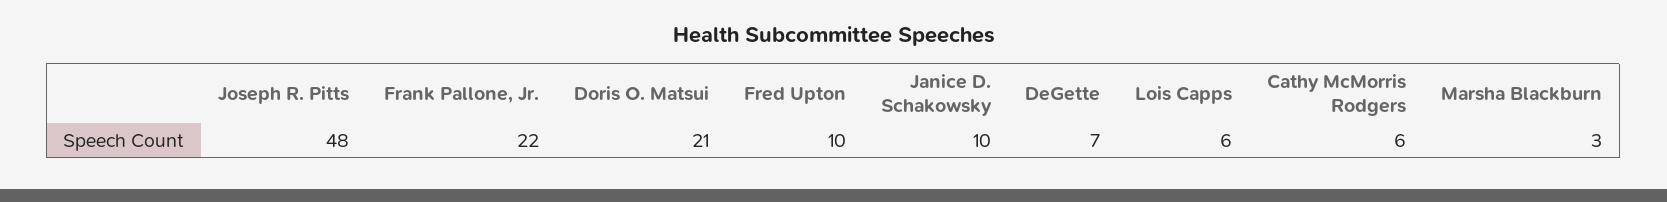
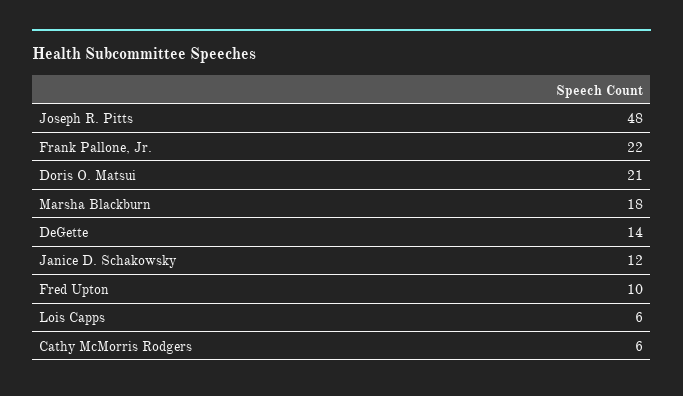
  {
    "Joseph R. Pitts": 48,
    "Frank Pallone, Jr.": 22,
    "Doris O. Matsui": 21,
    "Fred Upton": 10,
-   "Janice D. Schakowsky": 10,
+   "Janice D. Schakowsky": 12,
-   "DeGette": 7,
+   "DeGette": 14,
    "Lois Capps": 6,
    "Cathy McMorris Rodgers": 6,
-   "Marsha Blackburn": 3
+   "Marsha Blackburn": 18
  }

